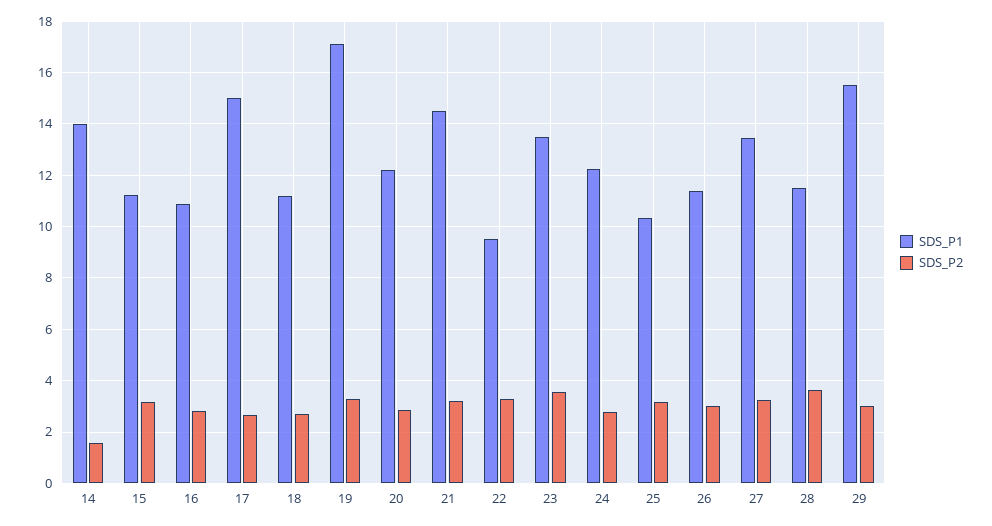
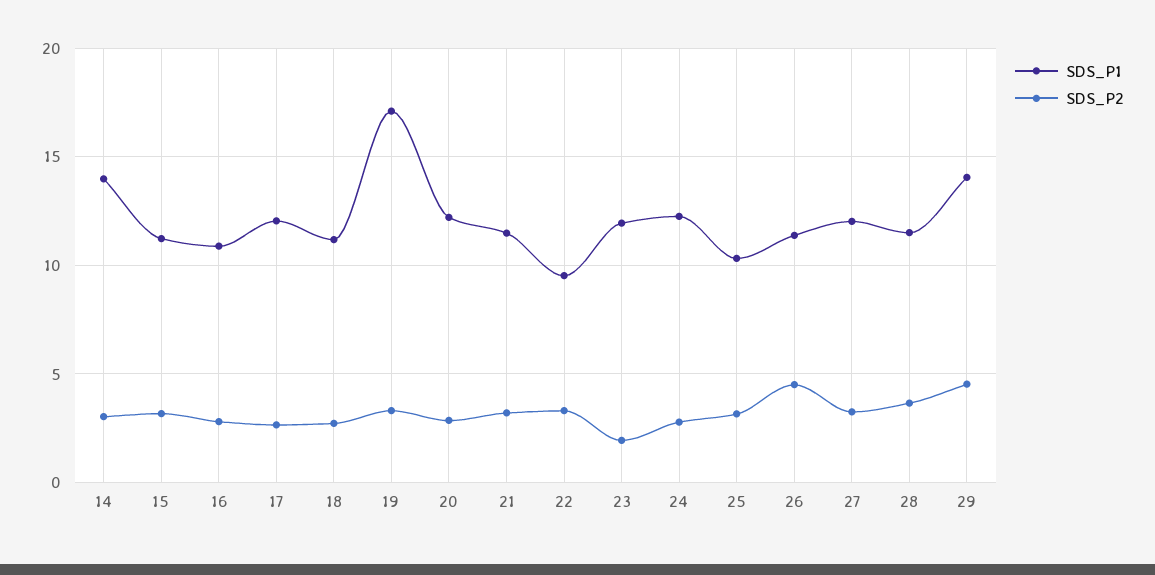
  {
    "SDS_P1": {
      "14": 14,
      "15": 11.25,
      "16": 11,
-     "17": 15,
+     "17": 12,
      "18": 11.25,
      "19": 17,
      "20": 12.25,
-     "21": 14.5,
+     "21": 11.5,
      "22": 9.5,
-     "23": 13.5,
+     "23": 12,
      "24": 12.25,
      "25": 10.25,
      "26": 11.5,
-     "27": 13.5,
+     "27": 12,
      "28": 11.5,
-     "29": 15.5
+     "29": 14
    },
    "SDS_P2": {
-     "14": 1.5,
+     "14": 3,
      "15": 3.25,
      "16": 2.75,
      "17": 2.75,
      "18": 2.75,
      "19": 3.25,
      "20": 2.75,
      "21": 3.25,
      "22": 3.25,
-     "23": 3.5,
+     "23": 2,
      "24": 2.75,
      "25": 3.25,
-     "26": 3,
+     "26": 4.5,
      "27": 3.25,
      "28": 3.75,
-     "29": 3
+     "29": 4.5
    }
  }

